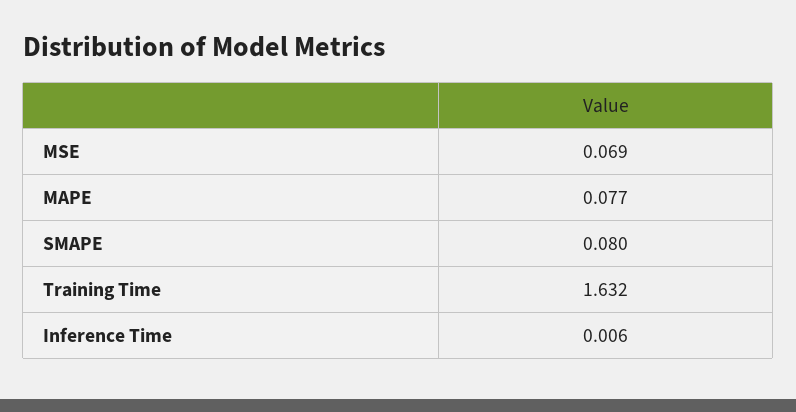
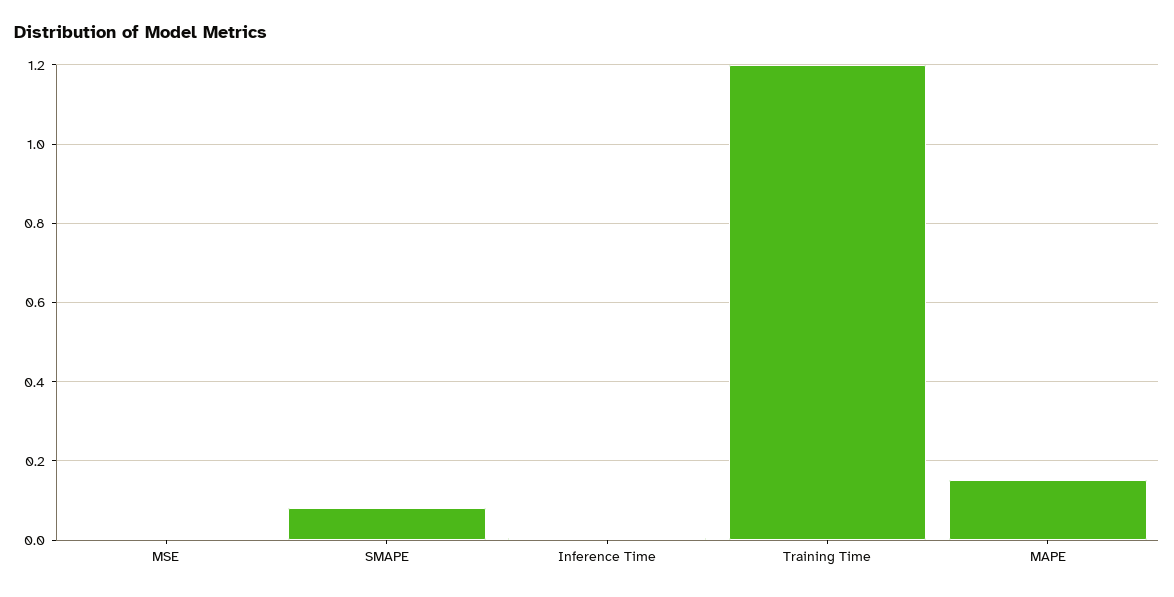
  {
-   "MSE": 0.069,
+   "MSE": 0,
-   "MAPE": 0.077,
+   "MAPE": 0.16,
    "SMAPE": 0.08,
-   "Training Time": 1.632,
+   "Training Time": 1.2,
    "Inference Time": 0.006
  }

